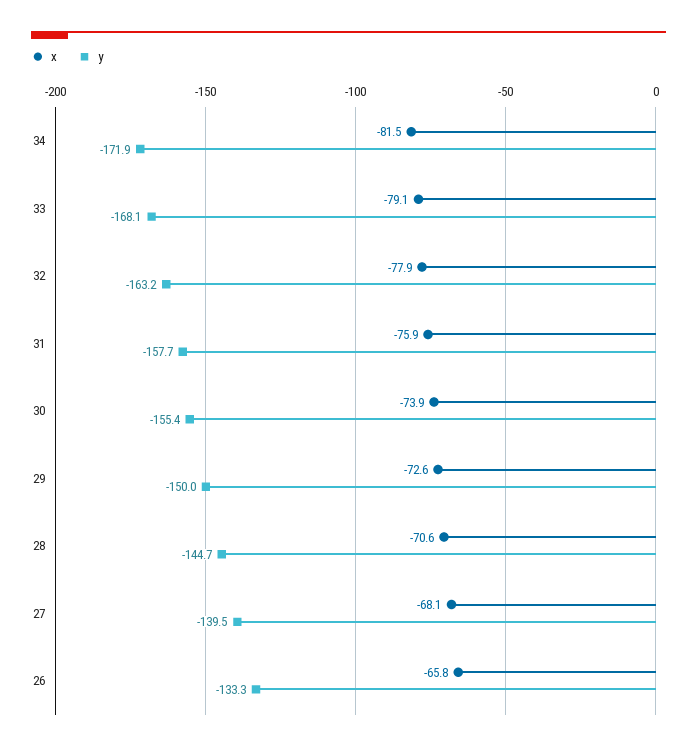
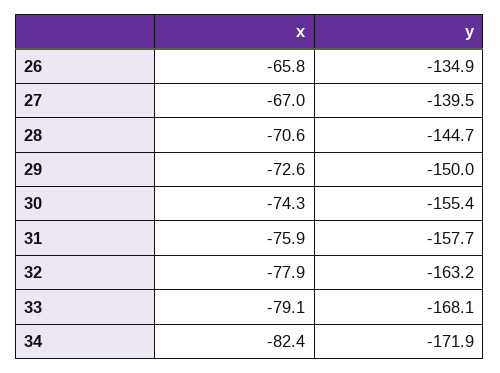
  {
    "x": {
-     "34": -81.5,
+     "34": -82.4,
      "33": -79.1,
      "32": -77.9,
      "31": -75.9,
-     "30": -73.9,
+     "30": -74.3,
      "29": -72.6,
      "28": -70.6,
-     "27": -68.1,
+     "27": -67,
      "26": -65.8
    },
    "y": {
      "34": -171.9,
      "33": -168.1,
      "32": -163.2,
      "31": -157.7,
      "30": -155.4,
      "29": -150,
      "28": -144.7,
      "27": -139.5,
-     "26": -133.3
+     "26": -134.9
    }
  }

